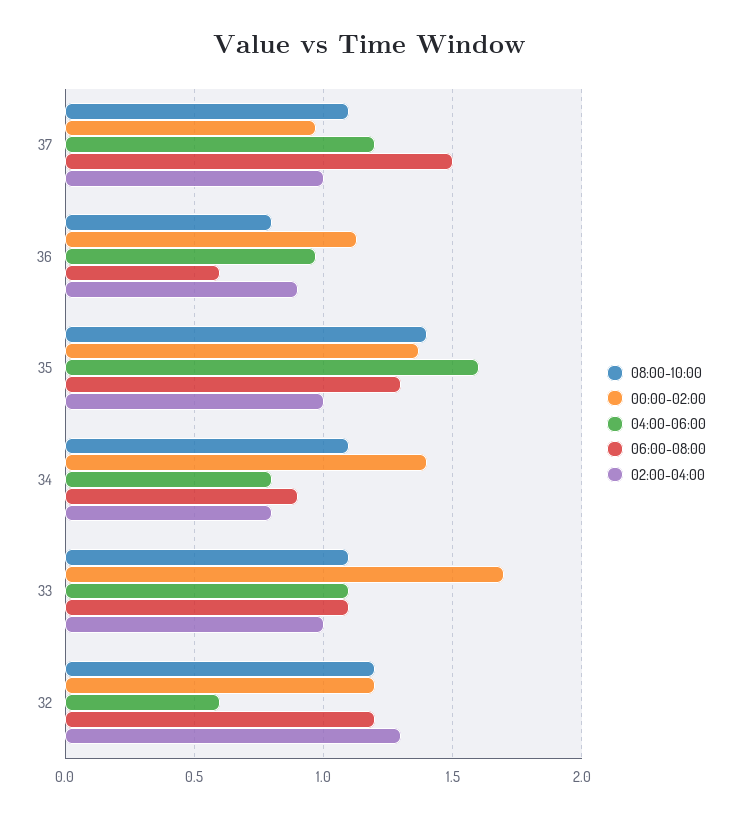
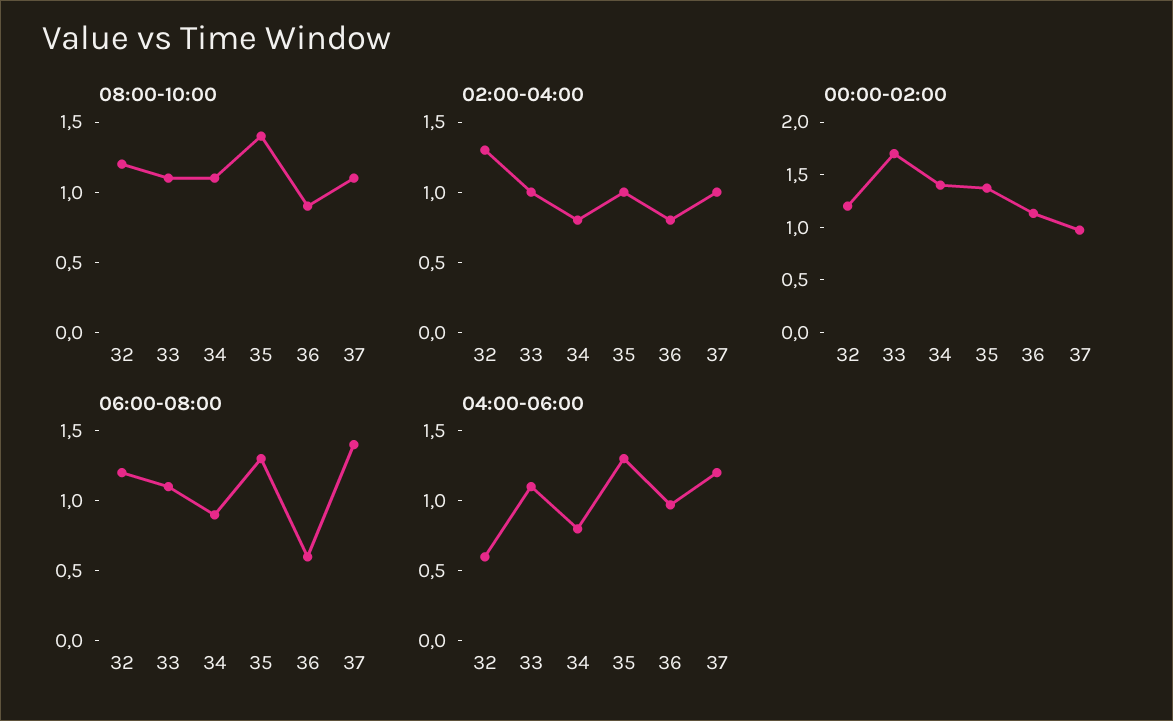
  {
    "08:00-10:00": {
      "37": 1.1,
-     "36": 0.8,
+     "36": 0.9,
      "35": 1.4,
      "34": 1.1,
      "33": 1.1,
      "32": 1.2
    },
    "00:00-02:00": {
      "37": 0.95,
      "36": 1.15,
      "35": 1.35,
      "34": 1.4,
      "33": 1.7,
      "32": 1.2
    },
    "04:00-06:00": {
      "37": 1.2,
      "36": 0.95,
-     "35": 1.6,
+     "35": 1.3,
      "34": 0.8,
      "33": 1.1,
      "32": 0.6
    },
    "06:00-08:00": {
-     "37": 1.5,
+     "37": 1.4,
      "36": 0.6,
      "35": 1.3,
      "34": 0.9,
      "33": 1.1,
      "32": 1.2
    },
    "02:00-04:00": {
      "37": 1,
-     "36": 0.9,
+     "36": 0.8,
      "35": 1,
      "34": 0.8,
      "33": 1,
      "32": 1.3
    }
  }

